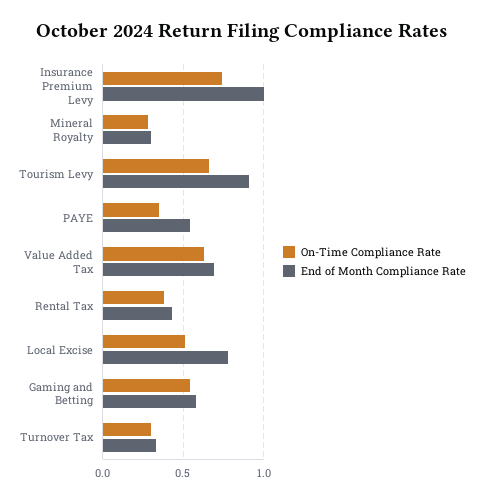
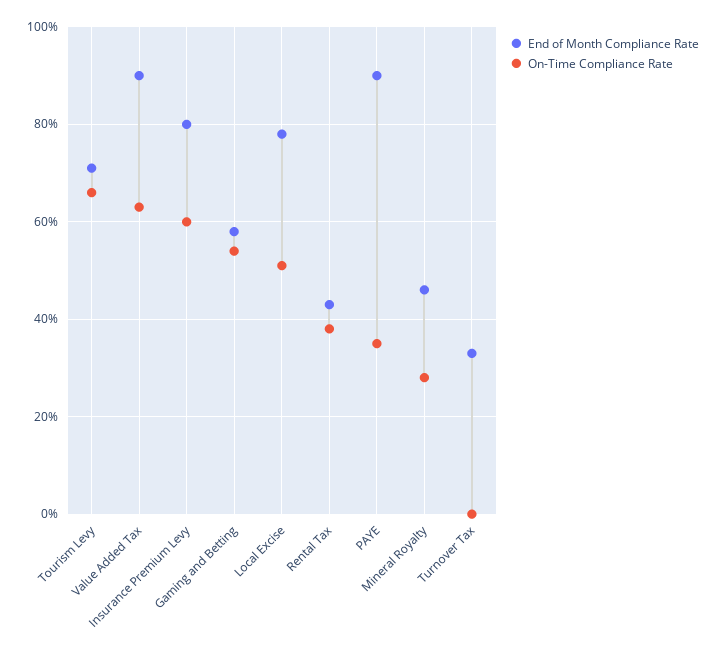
  {
    "On-Time Compliance Rate": {
-     "Insurance Premium Levy": 0.75,
+     "Insurance Premium Levy": 0.6,
      "Mineral Royalty": 0.3,
      "Tourism Levy": 0.65,
      "PAYE": 0.35,
      "Value Added Tax": 0.65,
      "Rental Tax": 0.4,
      "Local Excise": 0.5,
      "Gaming and Betting": 0.55,
-     "Turnover Tax": 0.3
+     "Turnover Tax": 0
    },
    "End of Month Compliance Rate": {
-     "Insurance Premium Levy": 1,
+     "Insurance Premium Levy": 0.8,
-     "Mineral Royalty": 0.3,
+     "Mineral Royalty": 0.45,
-     "Tourism Levy": 0.9,
+     "Tourism Levy": 0.7,
-     "PAYE": 0.55,
+     "PAYE": 0.9,
-     "Value Added Tax": 0.7,
+     "Value Added Tax": 0.9,
      "Rental Tax": 0.45,
      "Local Excise": 0.8,
      "Gaming and Betting": 0.6,
      "Turnover Tax": 0.35
    }
  }

